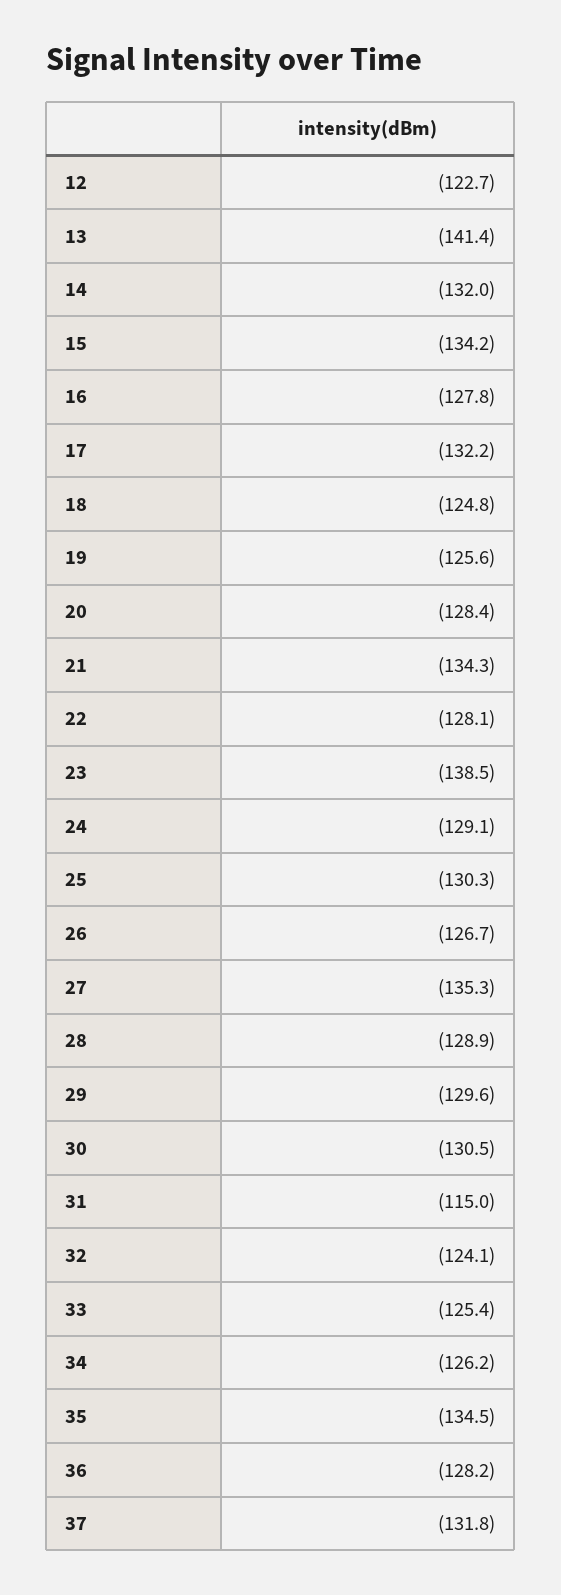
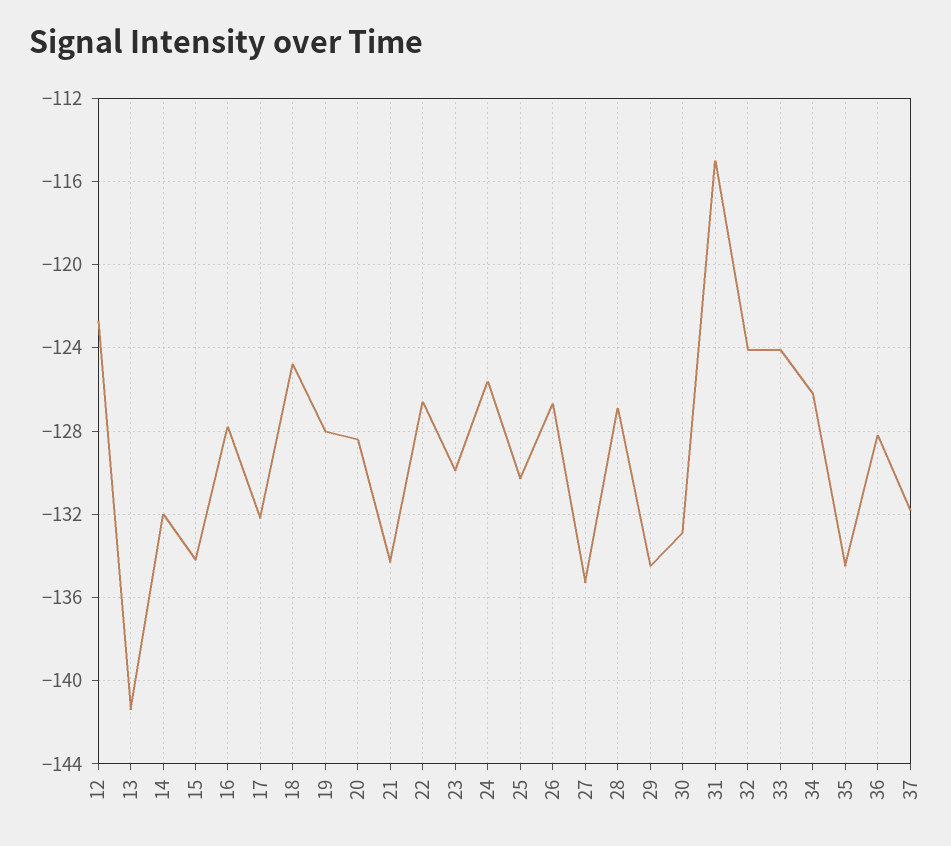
  {
    "12": -122.7,
    "13": -141.4,
    "14": -132,
    "15": -134.2,
    "16": -127.8,
    "17": -132.2,
    "18": -124.8,
-   "19": -125.6,
+   "19": -128,
    "20": -128.4,
    "21": -134.3,
-   "22": -128.1,
+   "22": -126.5,
-   "23": -138.5,
+   "23": -130,
-   "24": -129.1,
+   "24": -125.5,
    "25": -130.3,
    "26": -126.7,
    "27": -135.3,
-   "28": -128.9,
+   "28": -127,
-   "29": -129.6,
+   "29": -134.5,
-   "30": -130.5,
+   "30": -133,
    "31": -115,
    "32": -124.1,
-   "33": -125.4,
+   "33": -124,
    "34": -126.2,
    "35": -134.5,
    "36": -128.2,
    "37": -131.8
  }

